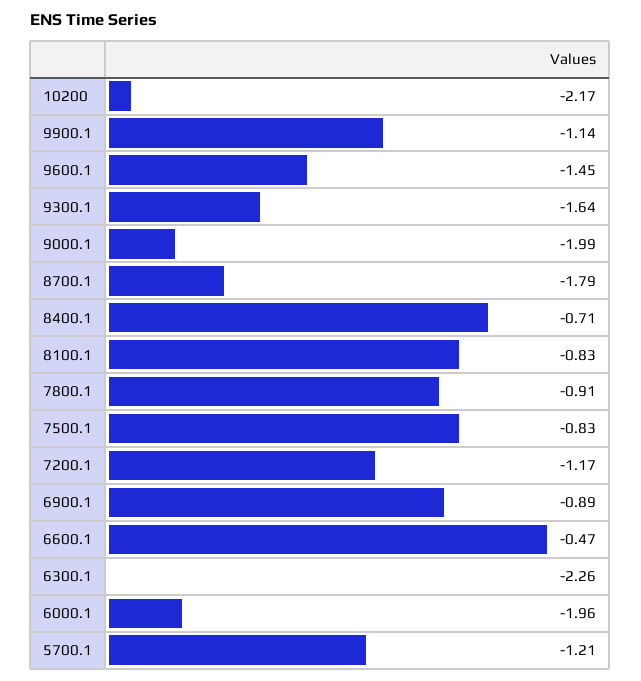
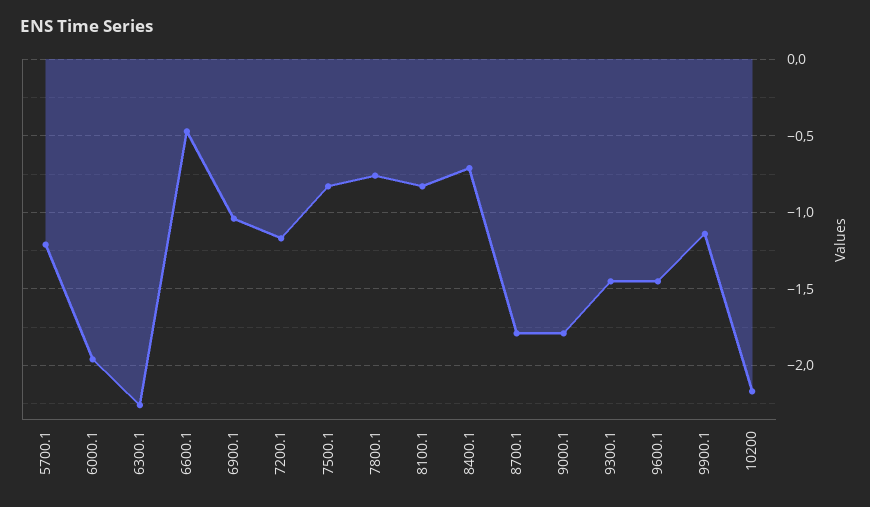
  {
    "10200": -2.17,
    "9900.1": -1.14,
    "9600.1": -1.45,
-   "9300.1": -1.64,
+   "9300.1": -1.45,
-   "9000.1": -1.99,
+   "9000.1": -1.8,
    "8700.1": -1.79,
    "8400.1": -0.71,
    "8100.1": -0.83,
-   "7800.1": -0.91,
+   "7800.1": -0.75,
    "7500.1": -0.83,
    "7200.1": -1.17,
-   "6900.1": -0.89,
+   "6900.1": -1.05,
    "6600.1": -0.47,
    "6300.1": -2.26,
    "6000.1": -1.96,
    "5700.1": -1.21
  }

